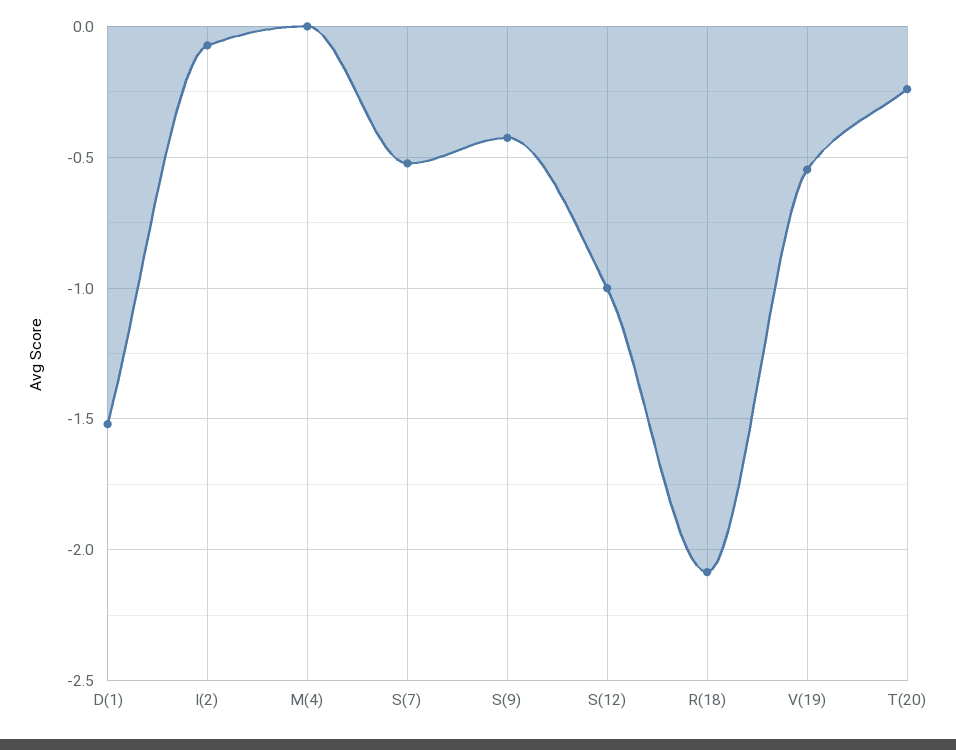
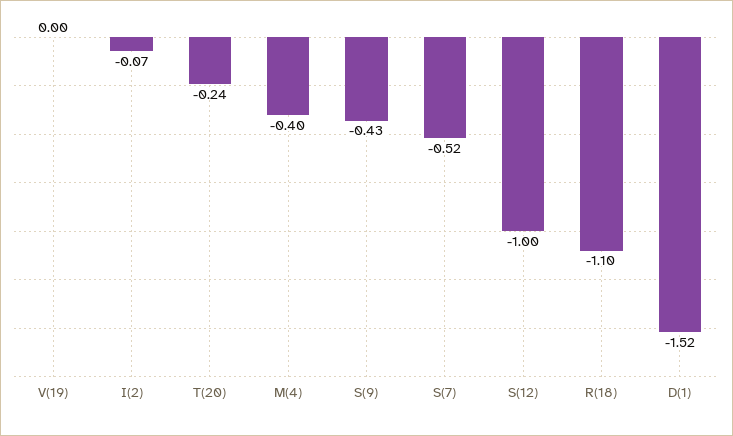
  {
    "D(1)": -1.52,
    "I(2)": -0.07,
-   "M(4)": 0,
+   "M(4)": -0.4,
    "S(7)": -0.52,
    "S(9)": -0.43,
    "S(12)": -1,
-   "R(18)": -2.1,
+   "R(18)": -1.1,
-   "V(19)": -0.55,
+   "V(19)": 0,
    "T(20)": -0.24
  }

